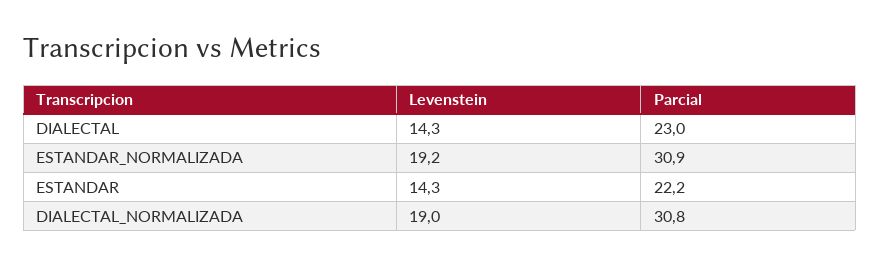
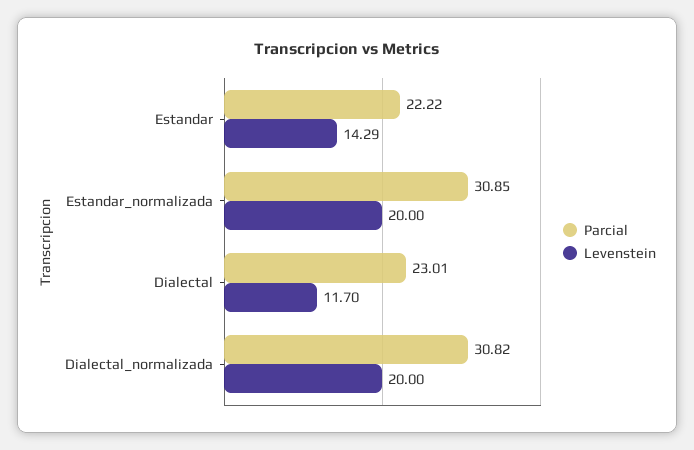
  {
    "Levenstein": {
-     "DIALECTAL": 14.3,
+     "DIALECTAL": 11.7,
-     "ESTANDAR_NORMALIZADA": 19.2,
+     "ESTANDAR_NORMALIZADA": 20,
      "ESTANDAR": 14.29,
-     "DIALECTAL_NORMALIZADA": 19
+     "DIALECTAL_NORMALIZADA": 20
    },
    "Parcial": {
      "DIALECTAL": 23.01,
      "ESTANDAR_NORMALIZADA": 30.85,
      "ESTANDAR": 22.22,
      "DIALECTAL_NORMALIZADA": 30.82
    }
  }

